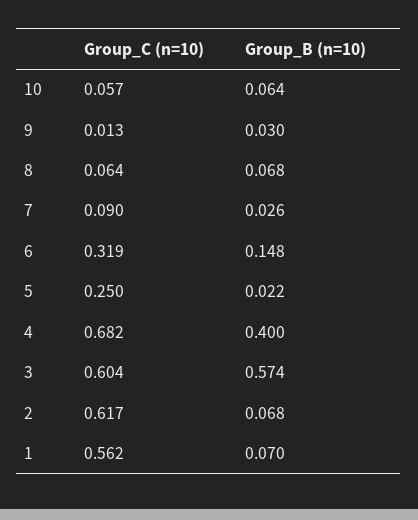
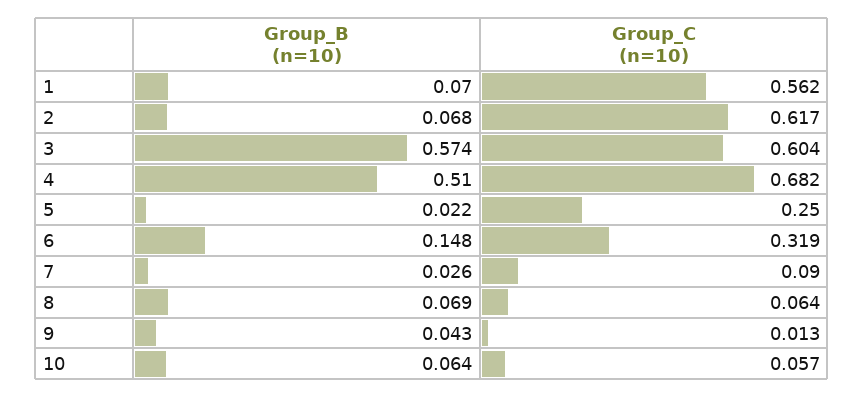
  {
    "Group_C (n=10)": {
      "10": 0.057,
      "9": 0.013,
      "8": 0.064,
      "7": 0.09,
      "6": 0.319,
      "5": 0.25,
      "4": 0.682,
      "3": 0.604,
      "2": 0.617,
      "1": 0.562
    },
    "Group_B (n=10)": {
      "10": 0.064,
-     "9": 0.03,
+     "9": 0.043,
-     "8": 0.068,
+     "8": 0.069,
      "7": 0.026,
      "6": 0.148,
      "5": 0.022,
-     "4": 0.4,
+     "4": 0.51,
      "3": 0.574,
      "2": 0.068,
      "1": 0.07
    }
  }

